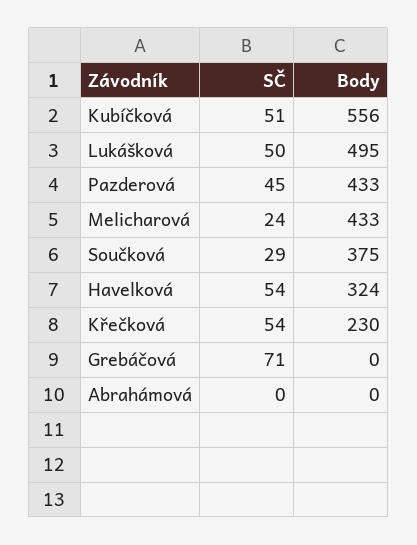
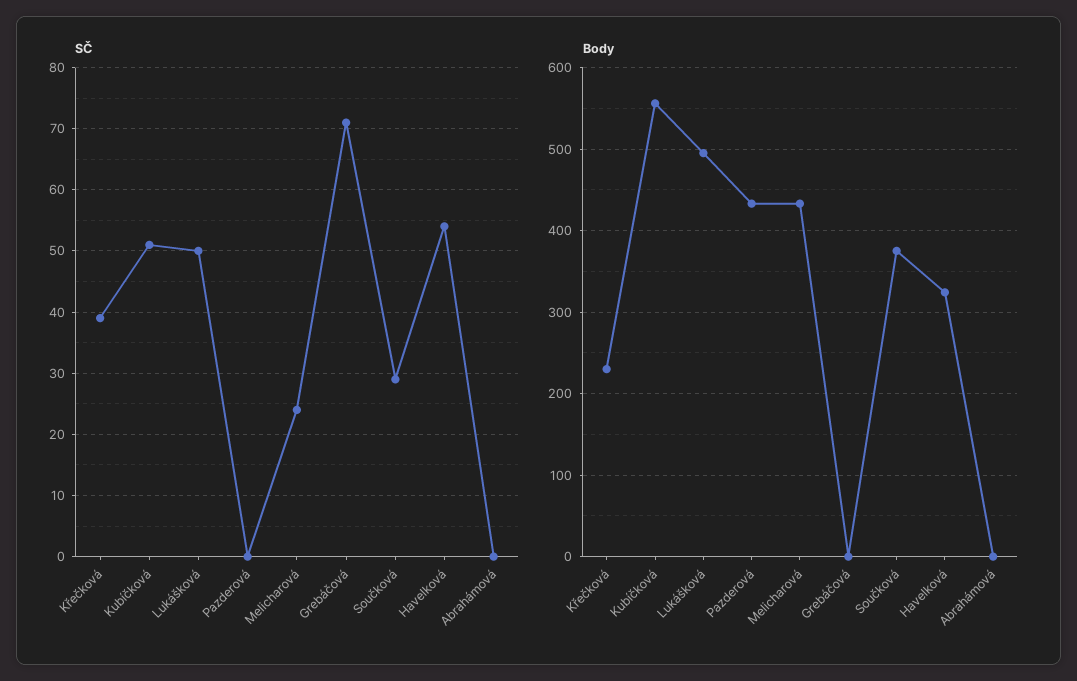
  {
    "SČ": {
      "Kubíčková": 51,
      "Lukášková": 50,
-     "Pazderová": 45,
+     "Pazderová": 0,
      "Melicharová": 24,
      "Součková": 29,
      "Havelková": 54,
-     "Křečková": 54,
+     "Křečková": 39,
      "Grebáčová": 71,
      "Abrahámová": 0
    },
    "Body": {
      "Kubíčková": 556,
      "Lukášková": 495,
      "Pazderová": 433,
      "Melicharová": 433,
      "Součková": 375,
      "Havelková": 324,
      "Křečková": 230,
      "Grebáčová": 0,
      "Abrahámová": 0
    }
  }

